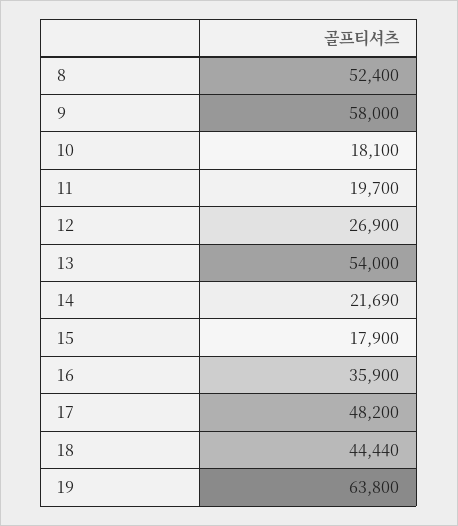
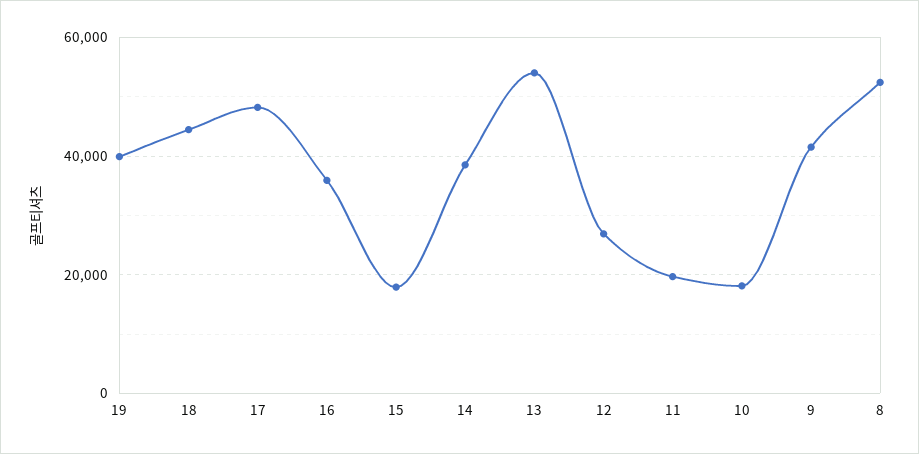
  {
    "8": 52400,
-   "9": 58000,
+   "9": 42000,
    "10": 18100,
    "11": 19700,
    "12": 26900,
    "13": 54000,
-   "14": 21690,
+   "14": 38000,
    "15": 17900,
    "16": 35900,
    "17": 48200,
    "18": 44440,
-   "19": 63800
+   "19": 40000
  }

